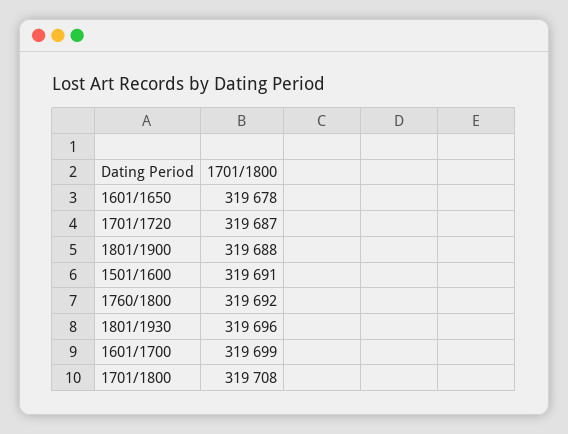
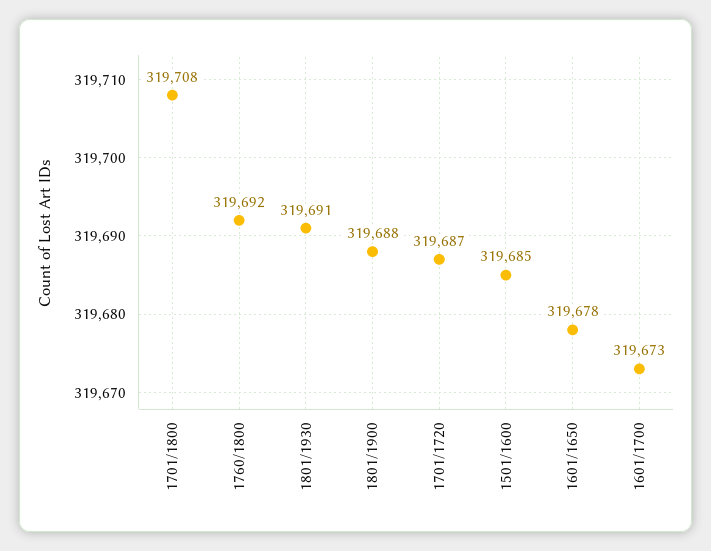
  {
    "1601/1650": 319678,
    "1701/1720": 319687,
    "1801/1900": 319688,
-   "1501/1600": 319691,
+   "1501/1600": 319685,
    "1760/1800": 319692,
-   "1801/1930": 319696,
+   "1801/1930": 319691,
-   "1601/1700": 319699,
+   "1601/1700": 319673,
    "1701/1800": 319708
  }

